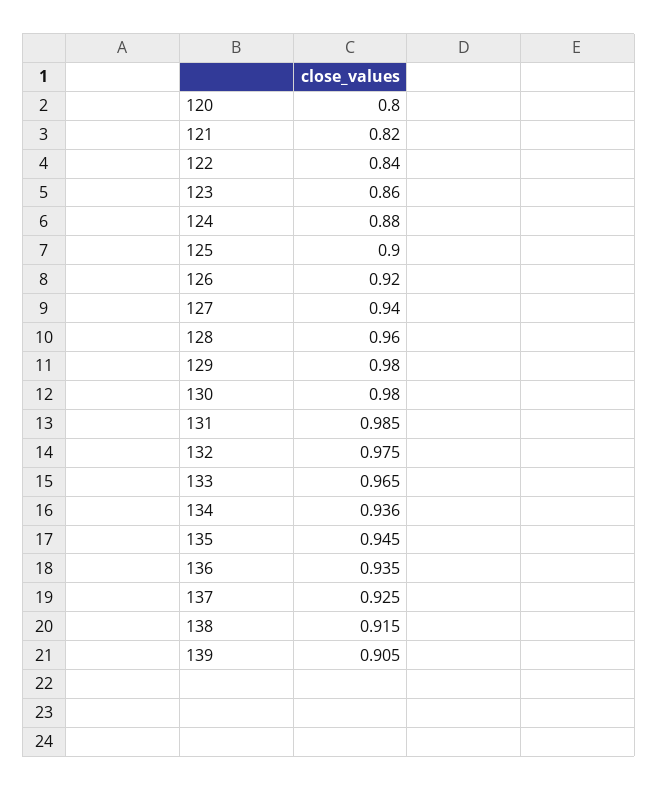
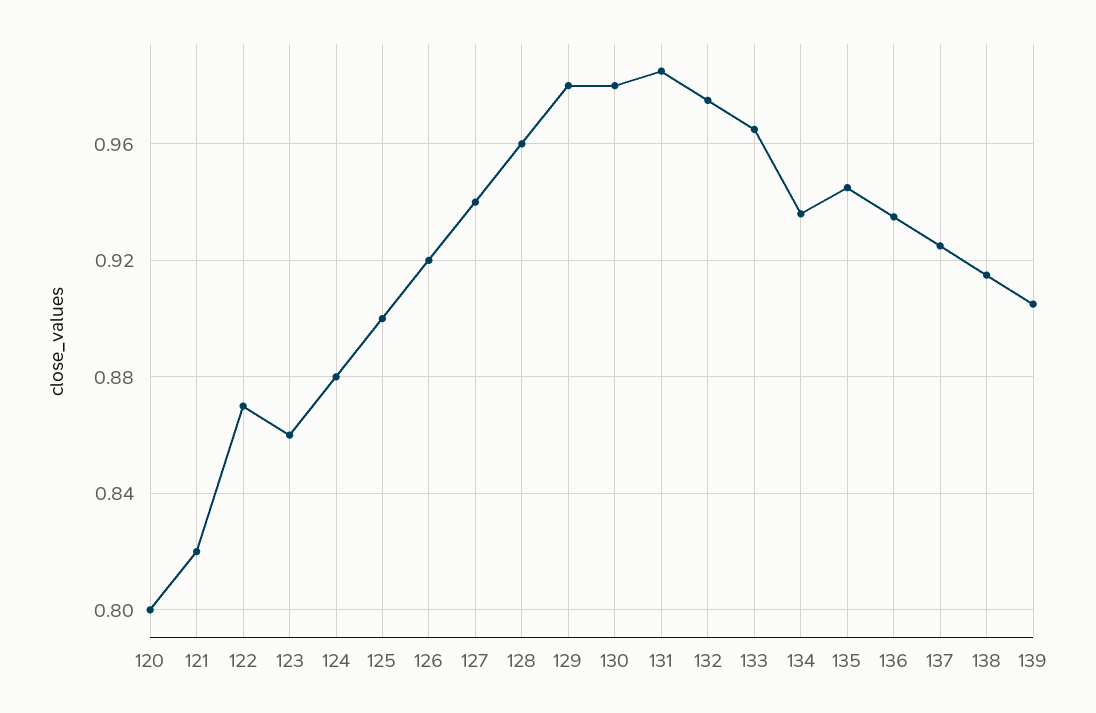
  {
    "120": 0.8,
    "121": 0.82,
-   "122": 0.84,
+   "122": 0.87,
    "123": 0.86,
    "124": 0.88,
    "125": 0.9,
    "126": 0.92,
    "127": 0.94,
    "128": 0.96,
    "129": 0.98,
    "130": 0.98,
    "131": 0.985,
    "132": 0.975,
    "133": 0.965,
    "134": 0.936,
    "135": 0.945,
    "136": 0.935,
    "137": 0.925,
    "138": 0.915,
    "139": 0.905
  }

